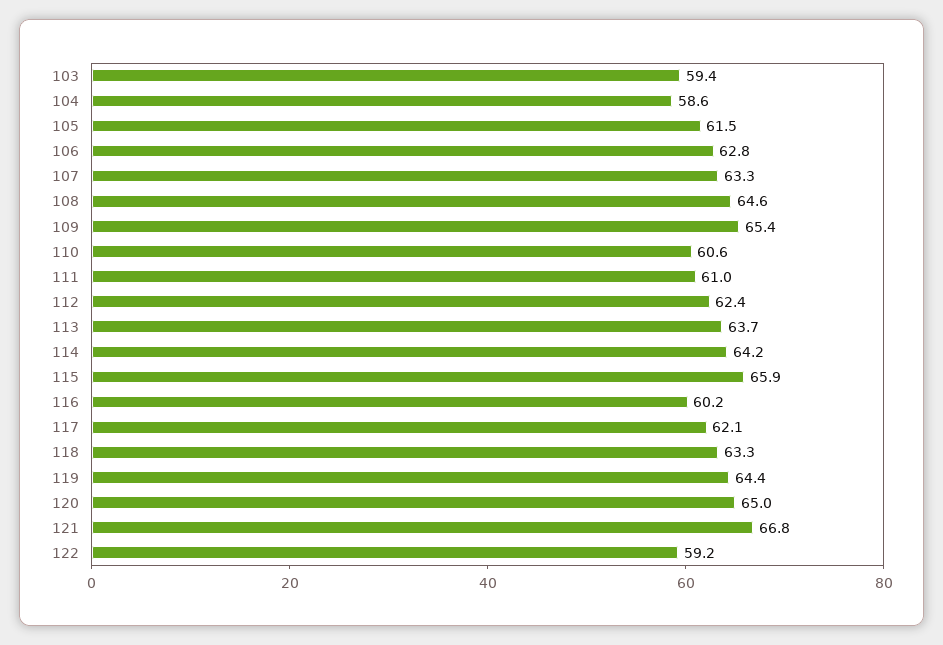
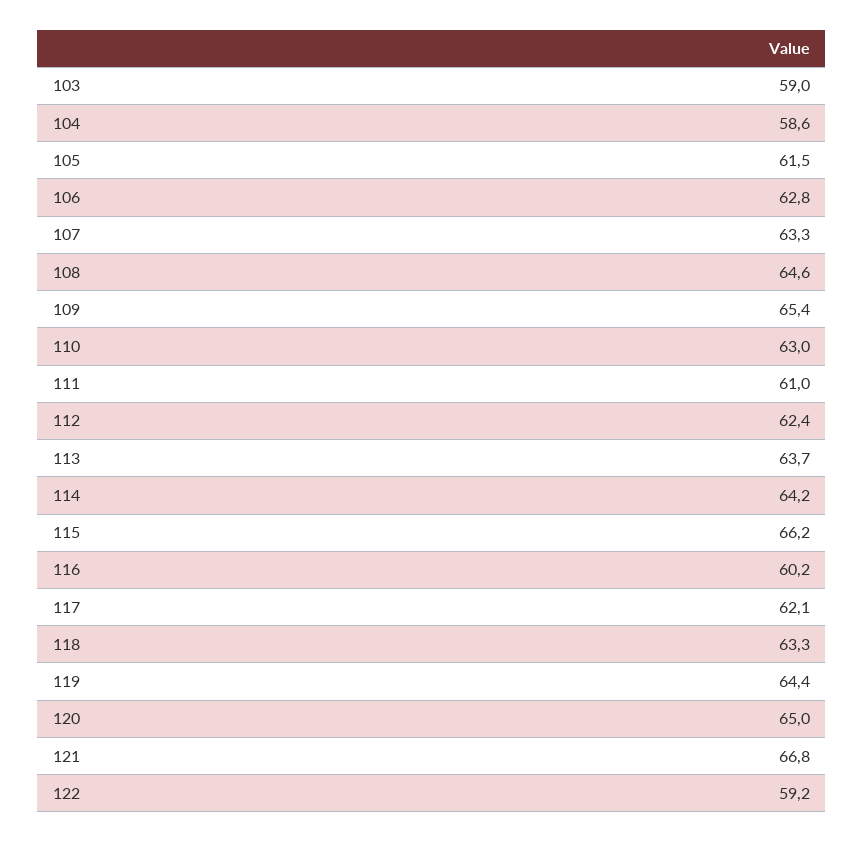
  {
-   "103": 59.4,
+   "103": 59,
    "104": 58.6,
    "105": 61.5,
    "106": 62.8,
    "107": 63.3,
    "108": 64.6,
    "109": 65.4,
-   "110": 60.6,
+   "110": 63,
    "111": 61,
    "112": 62.4,
    "113": 63.7,
    "114": 64.2,
-   "115": 65.9,
+   "115": 66.2,
    "116": 60.2,
    "117": 62.1,
    "118": 63.3,
    "119": 64.4,
    "120": 65,
    "121": 66.8,
    "122": 59.2
  }

